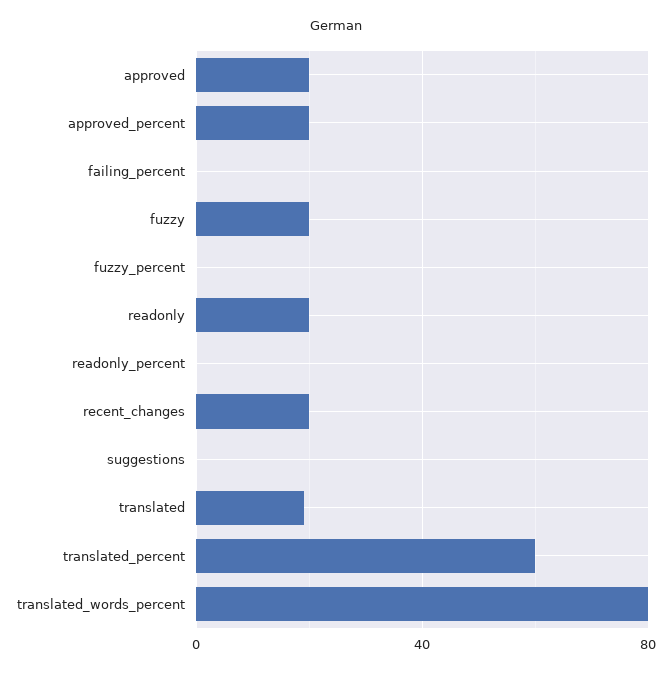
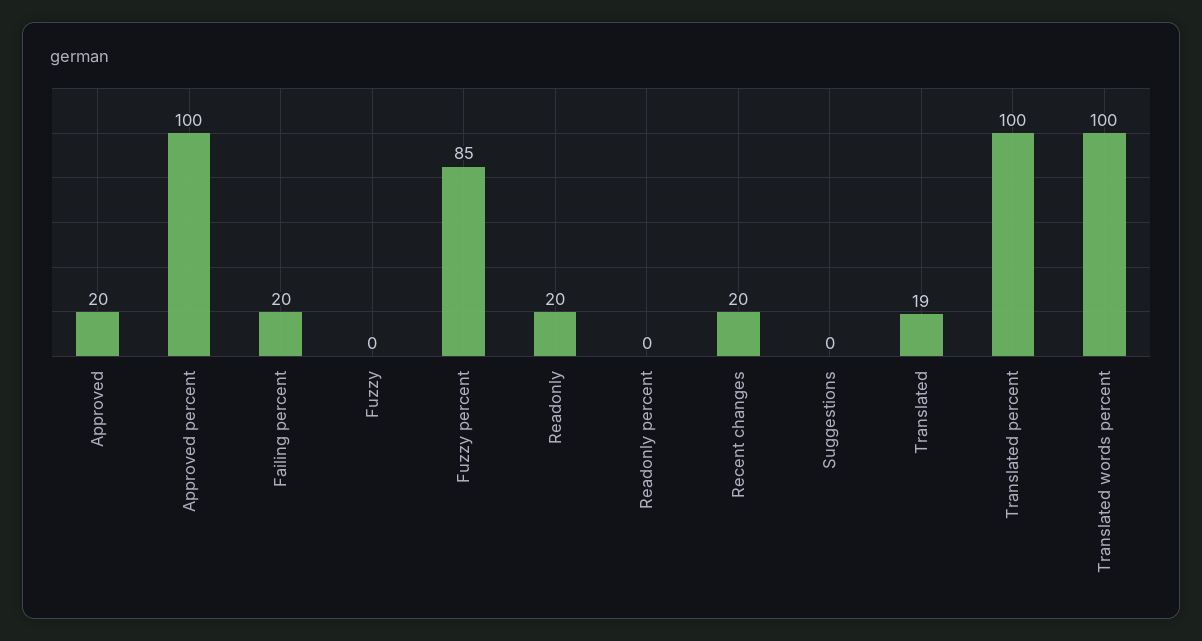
  {
    "approved": 20,
-   "approved_percent": 20,
+   "approved_percent": 100,
-   "failing_percent": 0,
+   "failing_percent": 20,
-   "fuzzy": 20,
+   "fuzzy": 0,
-   "fuzzy_percent": 0,
+   "fuzzy_percent": 85,
    "readonly": 20,
    "readonly_percent": 0,
    "recent_changes": 20,
    "suggestions": 0,
    "translated": 19,
-   "translated_percent": 60,
+   "translated_percent": 100,
-   "translated_words_percent": 80
+   "translated_words_percent": 100
  }

